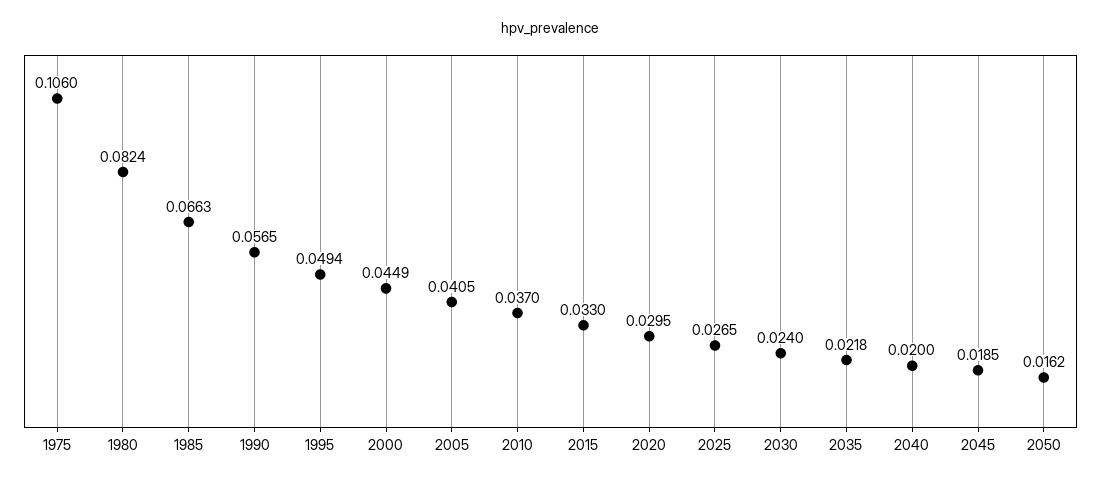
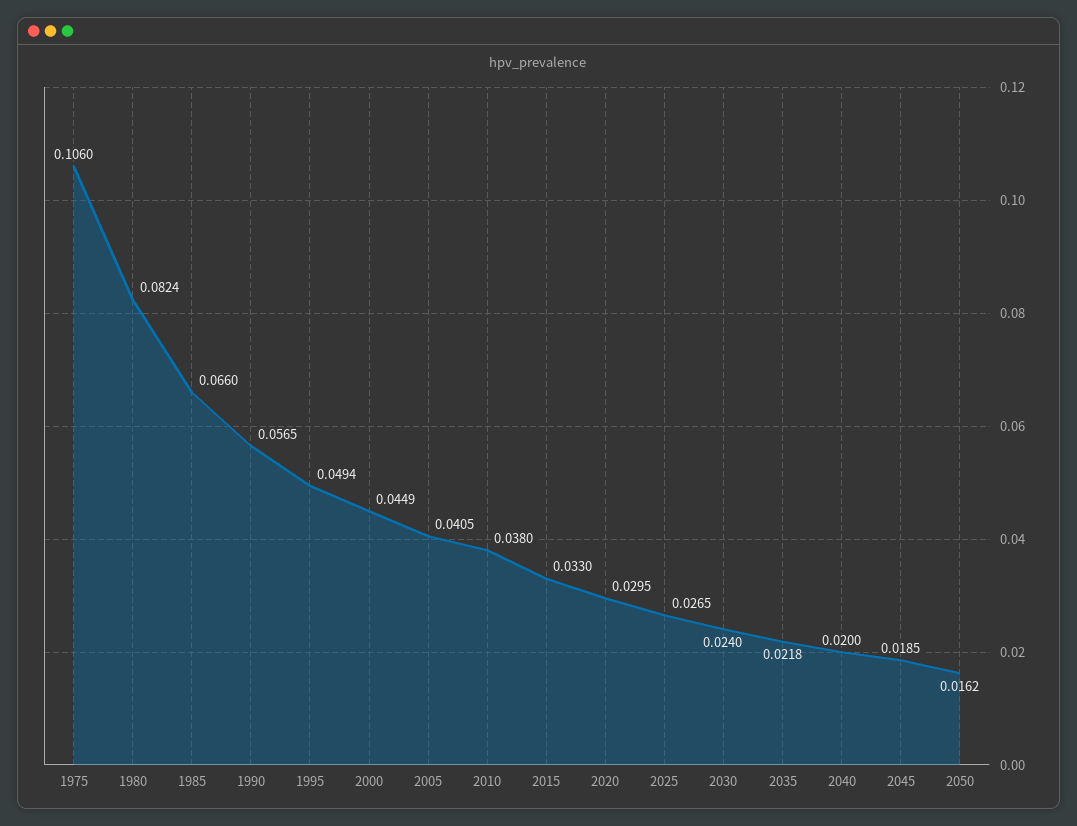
  {
    "1975": 0.106,
    "1980": 0.0824,
-   "1985": 0.0663,
+   "1985": 0.066,
    "1990": 0.0565,
    "1995": 0.0494,
    "2000": 0.0449,
    "2005": 0.0405,
-   "2010": 0.037,
+   "2010": 0.038,
    "2015": 0.033,
    "2020": 0.0295,
    "2025": 0.0265,
    "2030": 0.024,
    "2035": 0.0218,
    "2040": 0.02,
    "2045": 0.0185,
    "2050": 0.0162
  }

